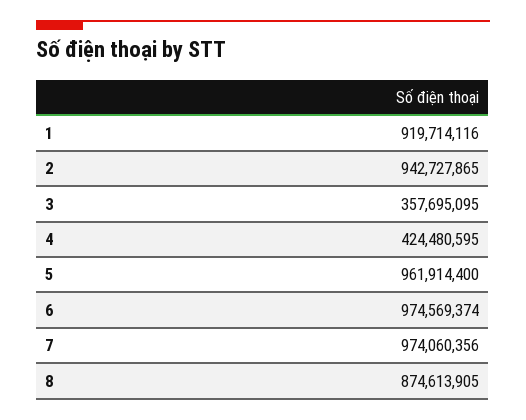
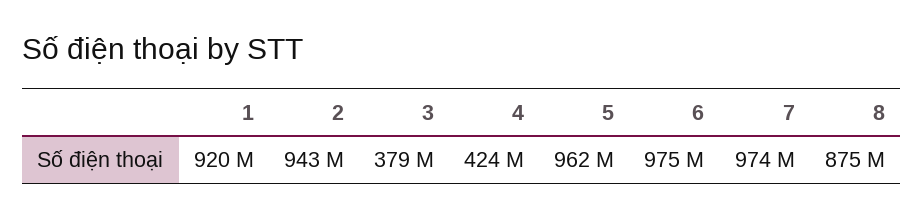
  {
    "1": 919714116,
    "2": 942727865,
-   "3": 357695095,
+   "3": 379000000,
    "4": 424480595,
    "5": 961914400,
    "6": 974569374,
    "7": 974060356,
    "8": 874613905
  }

